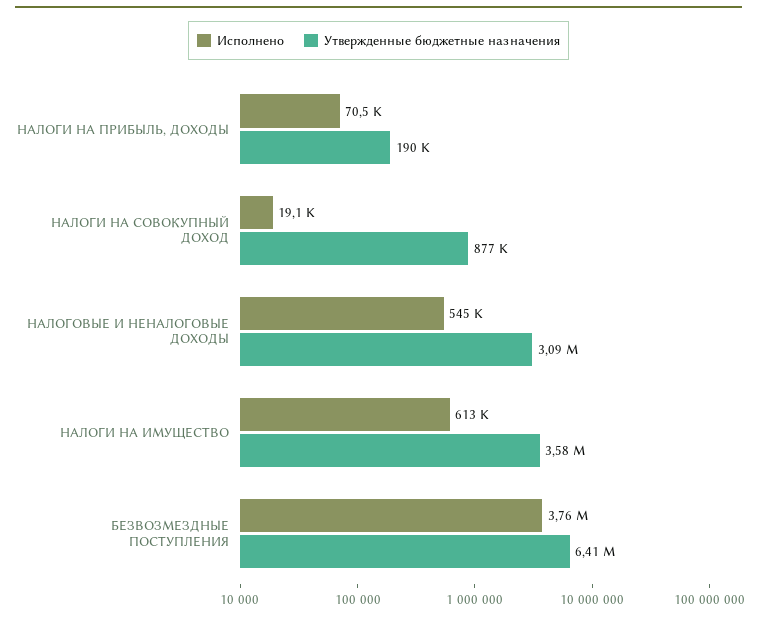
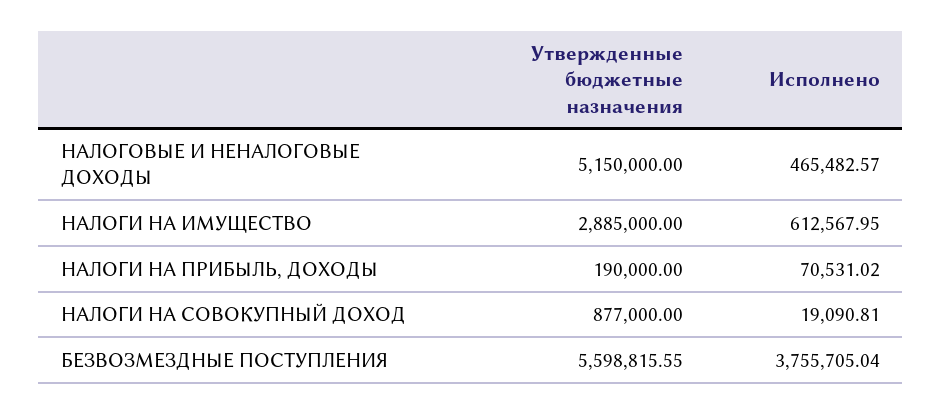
  {
    "Исполнено": {
      "НАЛОГИ НА ПРИБЫЛЬ, ДОХОДЫ": 70531.02,
      "НАЛОГИ НА СОВОКУПНЫЙ ДОХОД": 19090.81,
-     "НАЛОГОВЫЕ И НЕНАЛОГОВЫЕ ДОХОДЫ": 545000,
+     "НАЛОГОВЫЕ И НЕНАЛОГОВЫЕ ДОХОДЫ": 465482.57,
      "НАЛОГИ НА ИМУЩЕСТВО": 612567.95,
      "БЕЗВОЗМЕЗДНЫЕ ПОСТУПЛЕНИЯ": 3755705.04
    },
    "Утвержденные бюджетные назначения": {
      "НАЛОГИ НА ПРИБЫЛЬ, ДОХОДЫ": 190000,
      "НАЛОГИ НА СОВОКУПНЫЙ ДОХОД": 877000,
-     "НАЛОГОВЫЕ И НЕНАЛОГОВЫЕ ДОХОДЫ": 3090000,
+     "НАЛОГОВЫЕ И НЕНАЛОГОВЫЕ ДОХОДЫ": 5150000,
-     "НАЛОГИ НА ИМУЩЕСТВО": 3580000,
+     "НАЛОГИ НА ИМУЩЕСТВО": 2885000,
-     "БЕЗВОЗМЕЗДНЫЕ ПОСТУПЛЕНИЯ": 6410000
+     "БЕЗВОЗМЕЗДНЫЕ ПОСТУПЛЕНИЯ": 5598815.55
    }
  }

